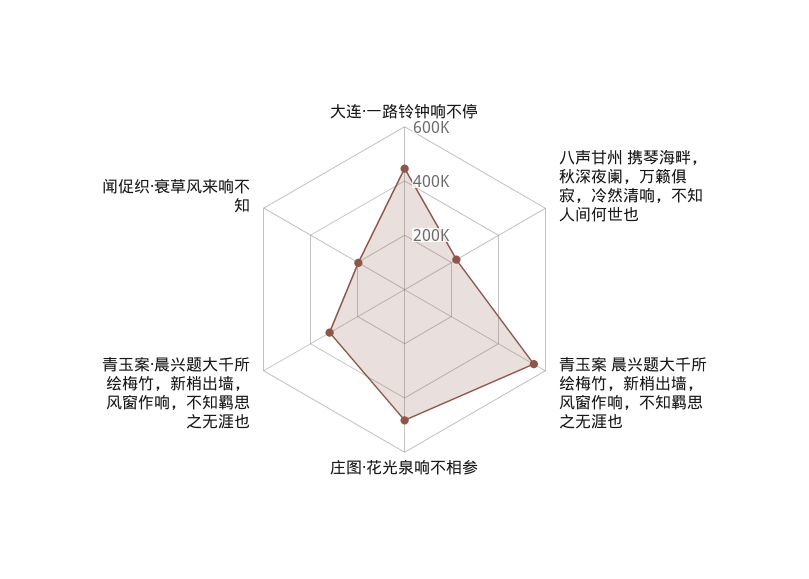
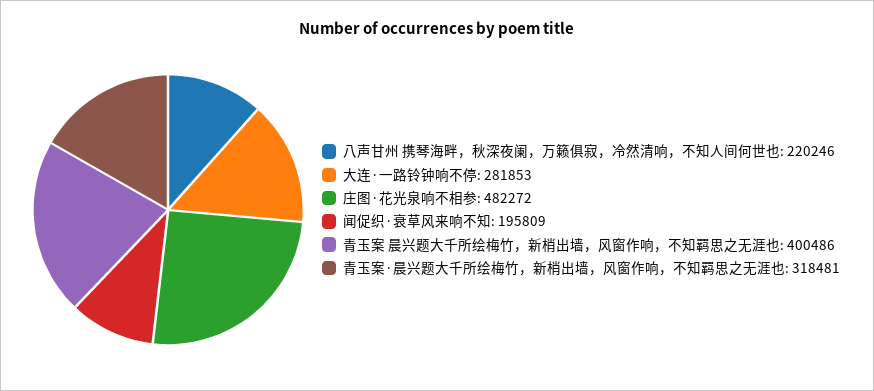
  {
-   "大连·一路铃钟响不停": 450000,
+   "大连·一路铃钟响不停": 281853,
    "八声甘州 携琴海畔，秋深夜阑，万籁俱寂，冷然清响，不知人间何世也": 220246,
-   "青玉案 晨兴题大千所绘梅竹，新梢出墙，风窗作响，不知羁思之无涯也": 550000,
+   "青玉案 晨兴题大千所绘梅竹，新梢出墙，风窗作响，不知羁思之无涯也": 400486,
    "庄图·花光泉响不相参": 482272,
    "青玉案·晨兴题大千所绘梅竹，新梢出墙，风窗作响，不知羁思之无涯也": 318481,
    "闻促织·衰草风来响不知": 195809
  }

